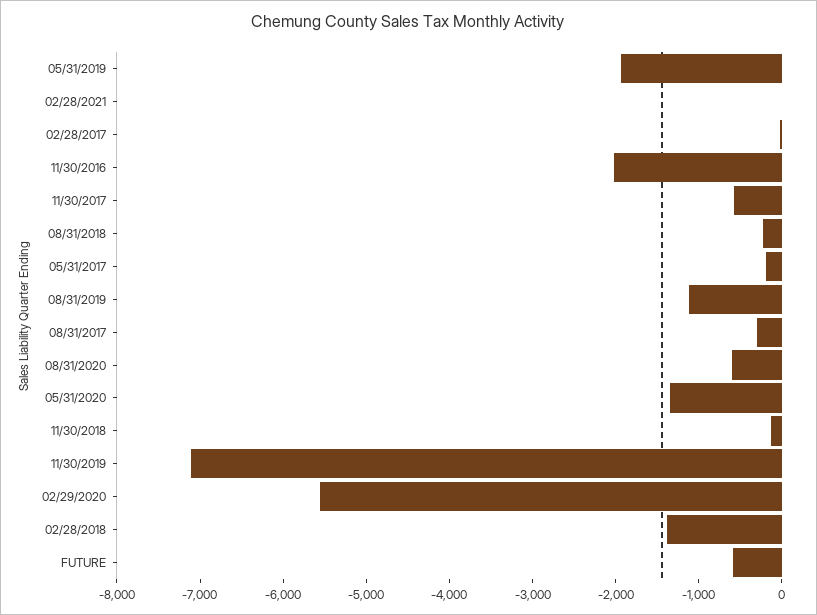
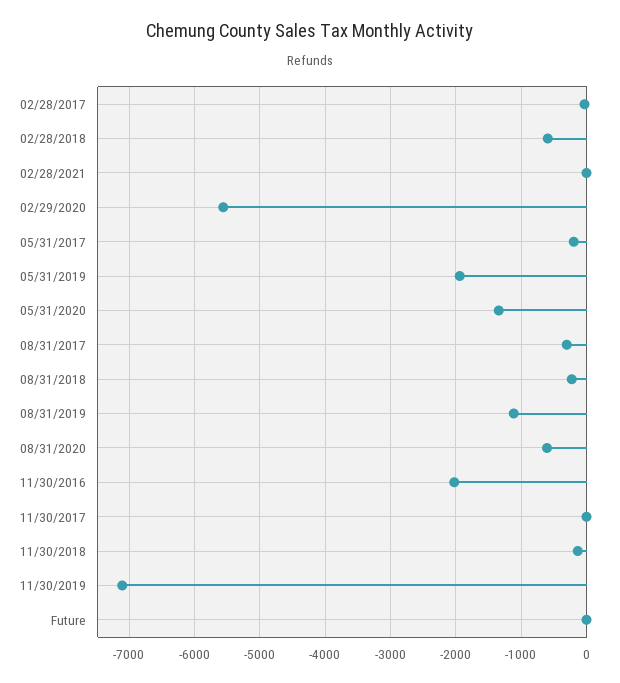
  {
    "05/31/2019": -1900,
    "02/28/2021": 0,
    "02/28/2017": 0,
    "11/30/2016": -2000,
-   "11/30/2017": -600,
+   "11/30/2017": 0,
    "08/31/2018": -200,
    "05/31/2017": -200,
    "08/31/2019": -1100,
    "08/31/2017": -300,
    "08/31/2020": -600,
    "05/31/2020": -1300,
    "11/30/2018": -100,
    "11/30/2019": -7100,
    "02/29/2020": -5600,
-   "02/28/2018": -1400,
+   "02/28/2018": -600,
-   "FUTURE": -600
+   "FUTURE": 0
  }

